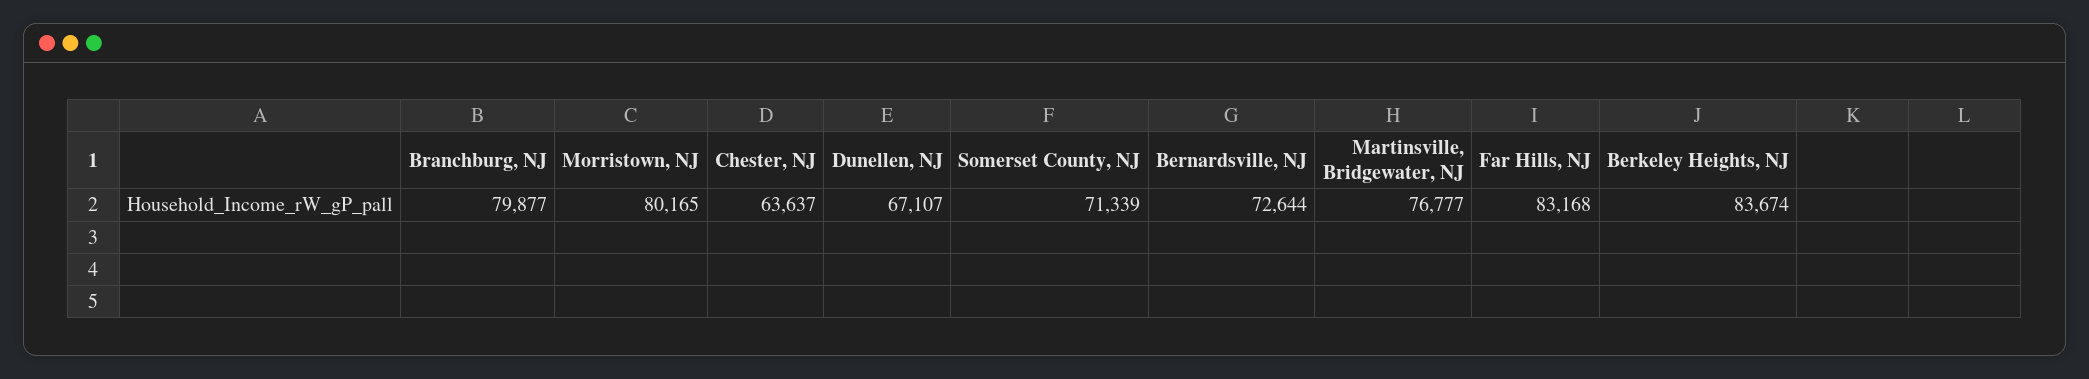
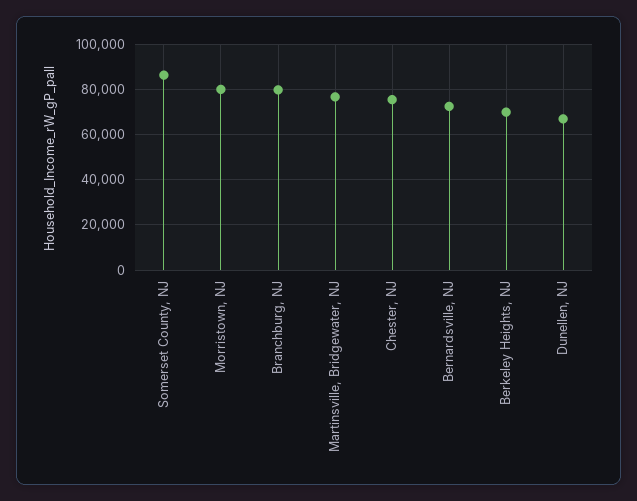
  {
    "Branchburg, NJ": 79877,
    "Morristown, NJ": 80165,
-   "Chester, NJ": 63637,
+   "Chester, NJ": 75000,
    "Dunellen, NJ": 67107,
-   "Somerset County, NJ": 71339,
+   "Somerset County, NJ": 85000,
    "Bernardsville, NJ": 72644,
    "Martinsville, Bridgewater, NJ": 76777,
-   "Far Hills, NJ": 83168,
-   "Berkeley Heights, NJ": 83674
+   "Berkeley Heights, NJ": 70000
  }

